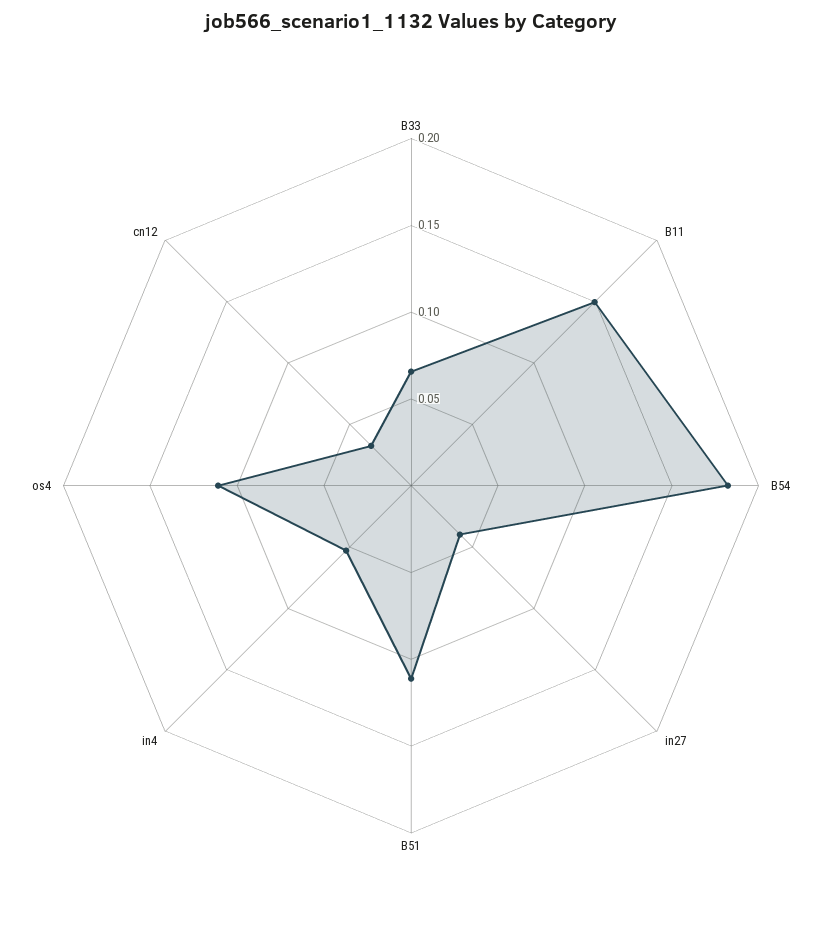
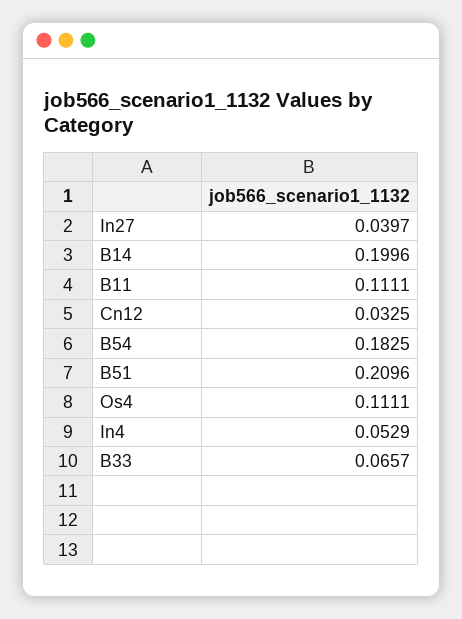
  {
    "B33": 0.0657,
-   "B11": 0.15,
+   "B11": 0.1111,
    "B54": 0.1825,
    "in27": 0.0397,
-   "B51": 0.11,
+   "B51": 0.2096,
    "in4": 0.0529,
    "os4": 0.1111,
-   "cn12": 0.0325
+   "cn12": 0.0325,
+   "B14": 0.1996
  }

